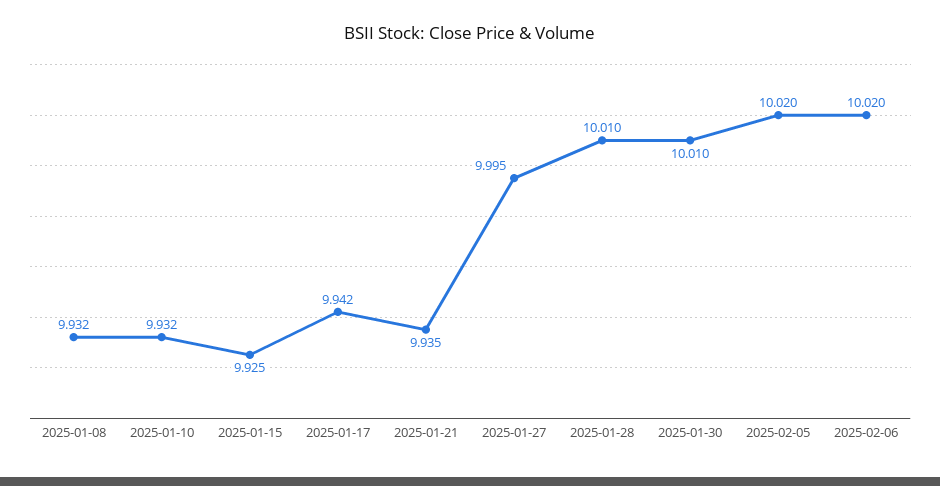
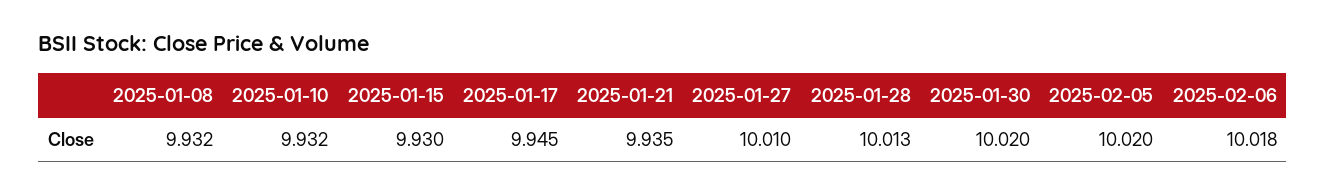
  {
    "2025-01-08": 9.932,
    "2025-01-10": 9.932,
-   "2025-01-15": 9.925,
+   "2025-01-15": 9.93,
-   "2025-01-17": 9.942,
+   "2025-01-17": 9.945,
    "2025-01-21": 9.935,
-   "2025-01-27": 9.995,
+   "2025-01-27": 10.01,
-   "2025-01-28": 10.01,
+   "2025-01-28": 10.013,
-   "2025-01-30": 10.01,
+   "2025-01-30": 10.02,
    "2025-02-05": 10.02,
-   "2025-02-06": 10.02
+   "2025-02-06": 10.018
  }

